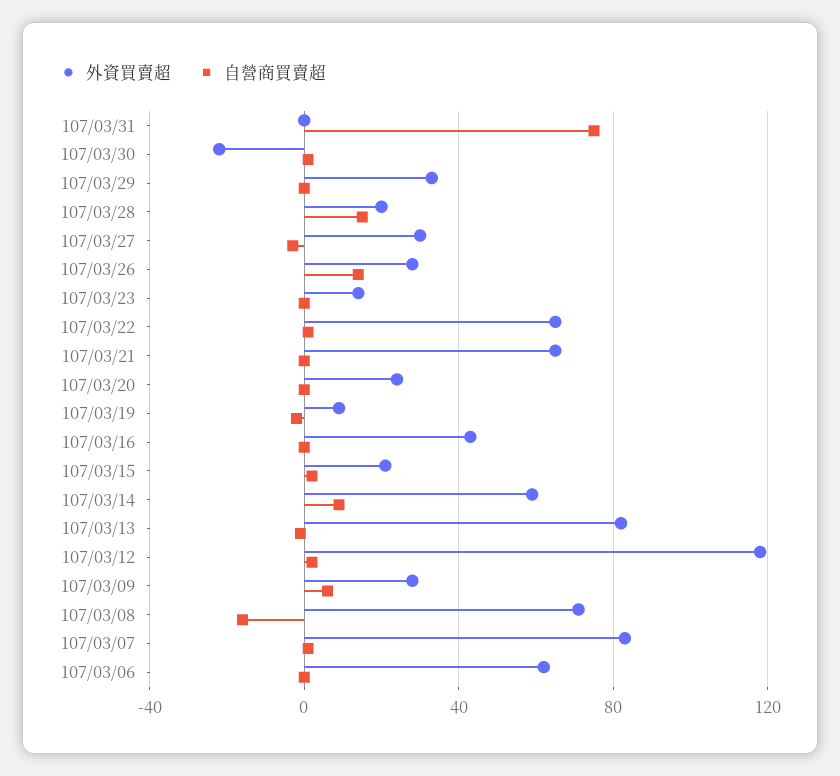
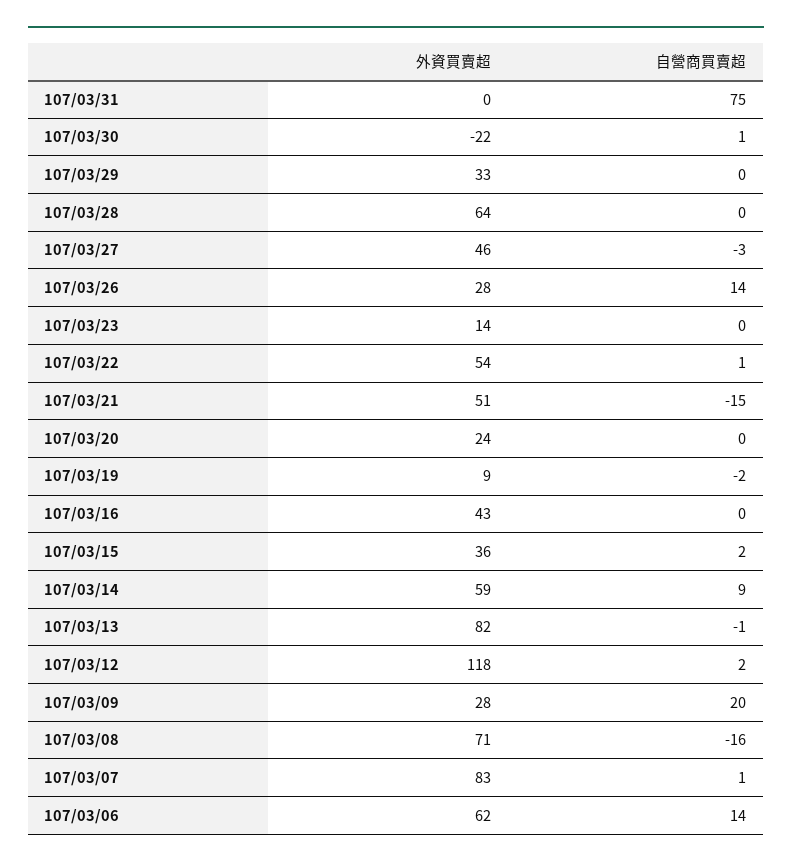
  {
    "外資買賣超": {
      "107/03/31": 0,
      "107/03/30": -22,
      "107/03/29": 33,
-     "107/03/28": 20,
+     "107/03/28": 64,
-     "107/03/27": 30,
+     "107/03/27": 46,
      "107/03/26": 28,
      "107/03/23": 14,
-     "107/03/22": 65,
+     "107/03/22": 54,
-     "107/03/21": 65,
+     "107/03/21": 51,
      "107/03/20": 24,
      "107/03/19": 9,
      "107/03/16": 43,
-     "107/03/15": 20,
+     "107/03/15": 36,
      "107/03/14": 59,
      "107/03/13": 82,
      "107/03/12": 118,
      "107/03/09": 28,
      "107/03/08": 71,
      "107/03/07": 83,
      "107/03/06": 62
    },
    "自營商買賣超": {
      "107/03/31": 75,
      "107/03/30": 1,
      "107/03/29": 0,
-     "107/03/28": 15,
+     "107/03/28": 0,
      "107/03/27": -3,
      "107/03/26": 14,
      "107/03/23": 0,
      "107/03/22": 1,
-     "107/03/21": 0,
+     "107/03/21": -15,
      "107/03/20": 0,
      "107/03/19": -2,
      "107/03/16": 0,
      "107/03/15": 2,
      "107/03/14": 9,
      "107/03/13": -1,
      "107/03/12": 2,
-     "107/03/09": 5,
+     "107/03/09": 20,
      "107/03/08": -16,
      "107/03/07": 1,
-     "107/03/06": 0
+     "107/03/06": 14
    }
  }

